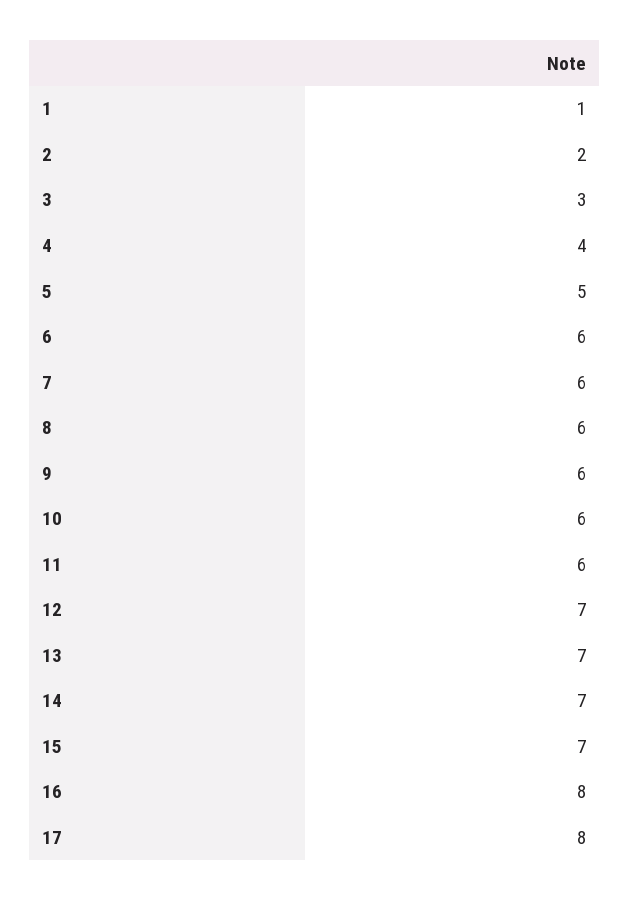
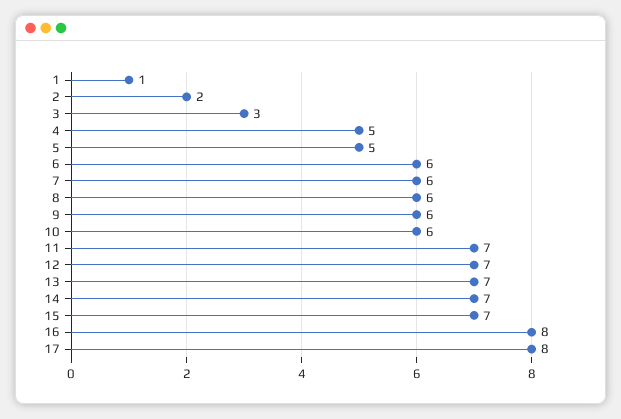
  {
    "1": 1,
    "2": 2,
    "3": 3,
-   "4": 4,
+   "4": 5,
    "5": 5,
    "6": 6,
    "7": 6,
    "8": 6,
    "9": 6,
    "10": 6,
-   "11": 6,
+   "11": 7,
    "12": 7,
    "13": 7,
    "14": 7,
    "15": 7,
    "16": 8,
    "17": 8
  }

